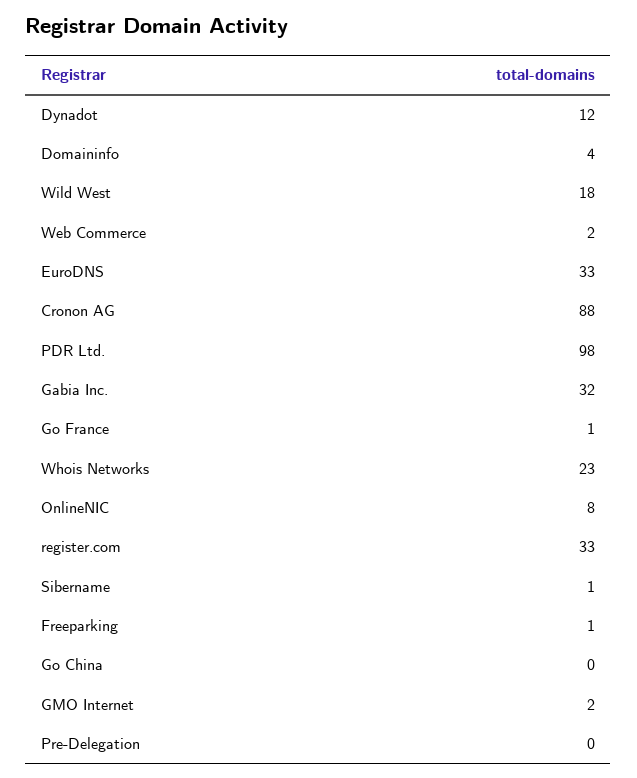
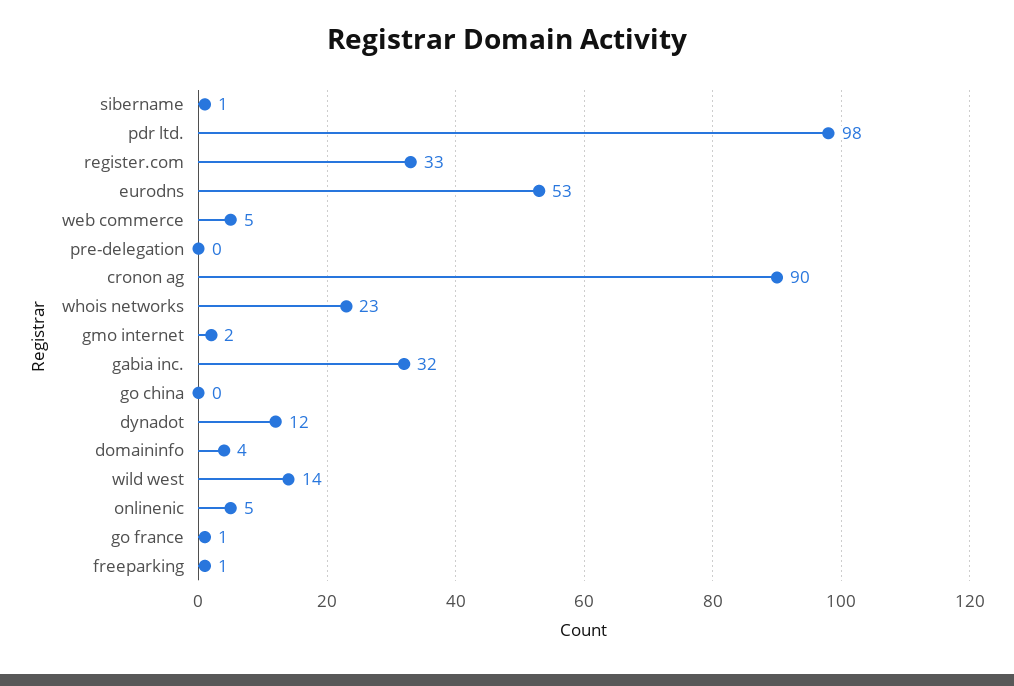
  {
    "Dynadot": 12,
    "Domaininfo": 4,
-   "Wild West": 18,
+   "Wild West": 14,
-   "Web Commerce": 2,
+   "Web Commerce": 5,
-   "EuroDNS": 33,
+   "EuroDNS": 53,
-   "Cronon AG": 88,
+   "Cronon AG": 90,
    "PDR Ltd.": 98,
    "Gabia Inc.": 32,
    "Go France": 1,
    "Whois Networks": 23,
-   "OnlineNIC": 8,
+   "OnlineNIC": 5,
    "register.com": 33,
    "Sibername": 1,
    "Freeparking": 1,
    "Go China": 0,
    "GMO Internet": 2,
    "Pre-Delegation": 0
  }

